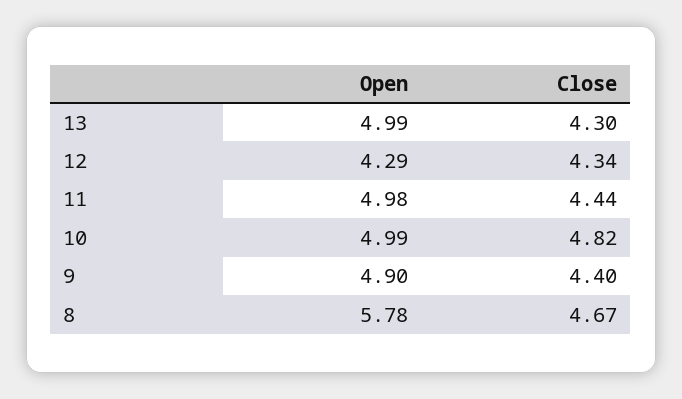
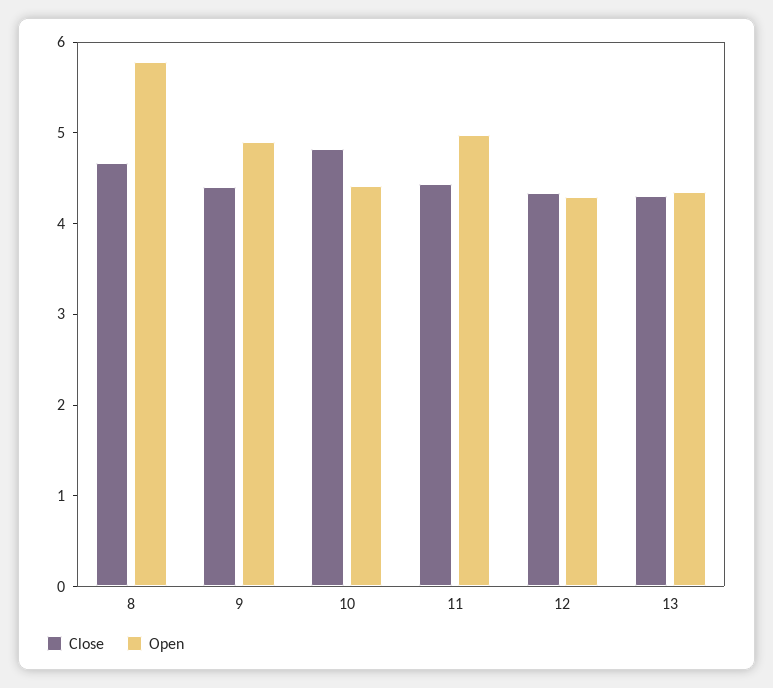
  {
    "Open": {
-     "13": 4.99,
+     "13": 4.4,
      "12": 4.29,
      "11": 4.98,
-     "10": 4.99,
+     "10": 4.4,
      "9": 4.9,
      "8": 5.78
    },
    "Close": {
      "13": 4.3,
      "12": 4.34,
      "11": 4.44,
      "10": 4.82,
      "9": 4.4,
      "8": 4.67
    }
  }

